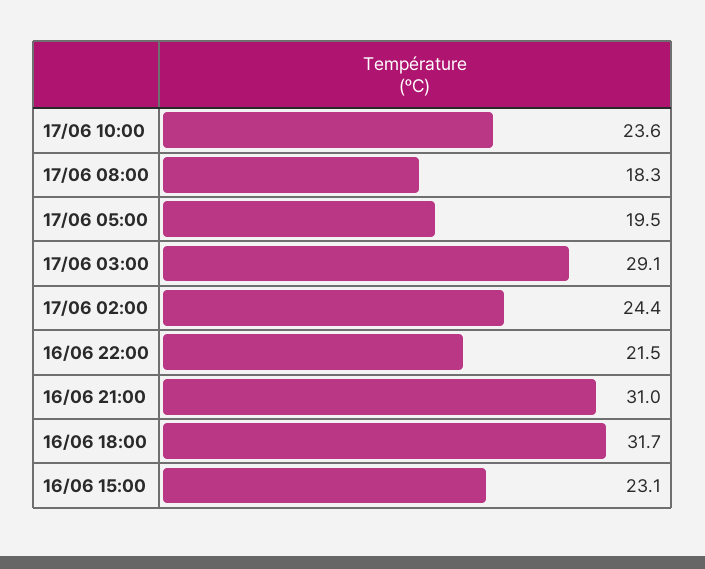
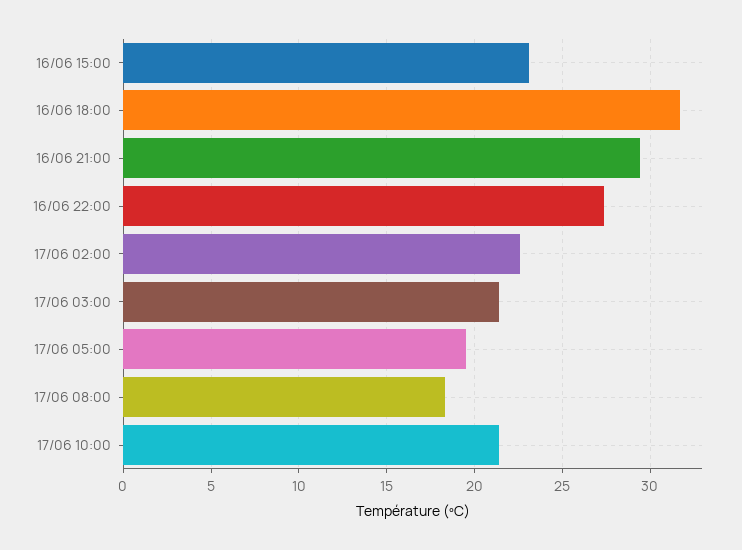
  {
-   "17/06 10:00": 23.6,
+   "17/06 10:00": 21.5,
    "17/06 08:00": 18.3,
    "17/06 05:00": 19.5,
-   "17/06 03:00": 29.1,
+   "17/06 03:00": 21.5,
-   "17/06 02:00": 24.4,
+   "17/06 02:00": 22.5,
-   "16/06 22:00": 21.5,
+   "16/06 22:00": 27.5,
-   "16/06 21:00": 31,
+   "16/06 21:00": 29.5,
    "16/06 18:00": 31.7,
    "16/06 15:00": 23.1
  }

